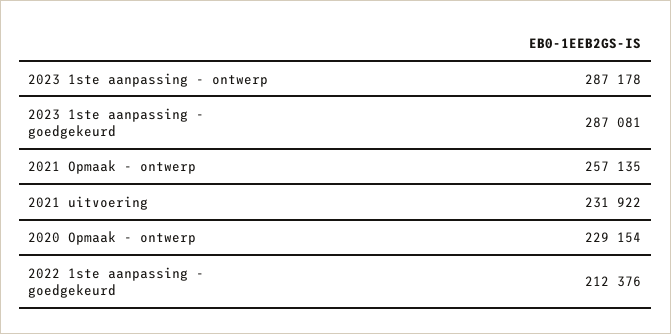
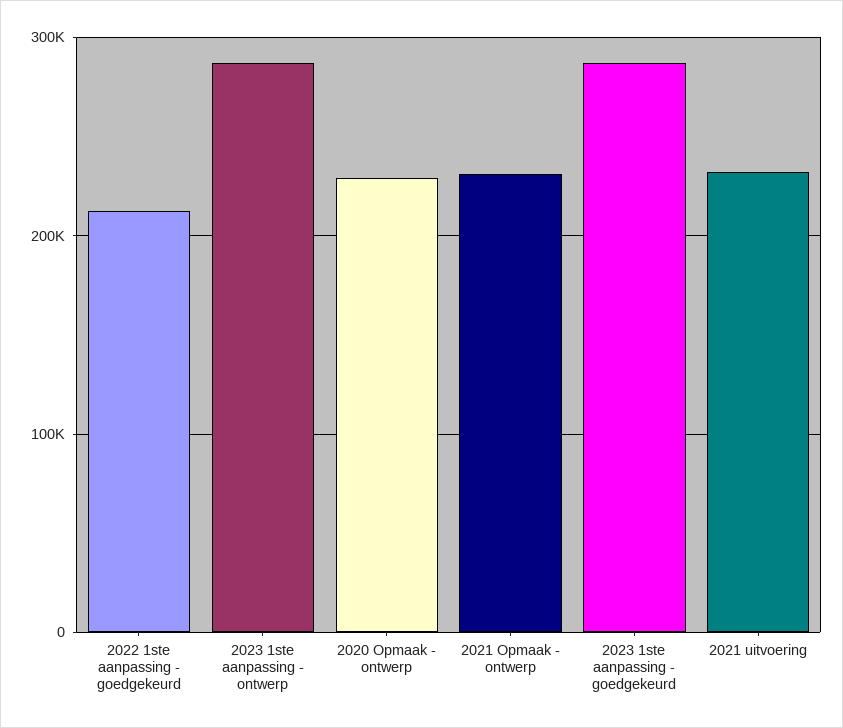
  {
    "2023 1ste aanpassing - ontwerp": 287178,
    "2023 1ste aanpassing - goedgekeurd": 287081,
-   "2021 Opmaak - ontwerp": 257135,
+   "2021 Opmaak - ontwerp": 230000,
    "2021 uitvoering": 231922,
    "2020 Opmaak - ontwerp": 229154,
    "2022 1ste aanpassing - goedgekeurd": 212376
  }

